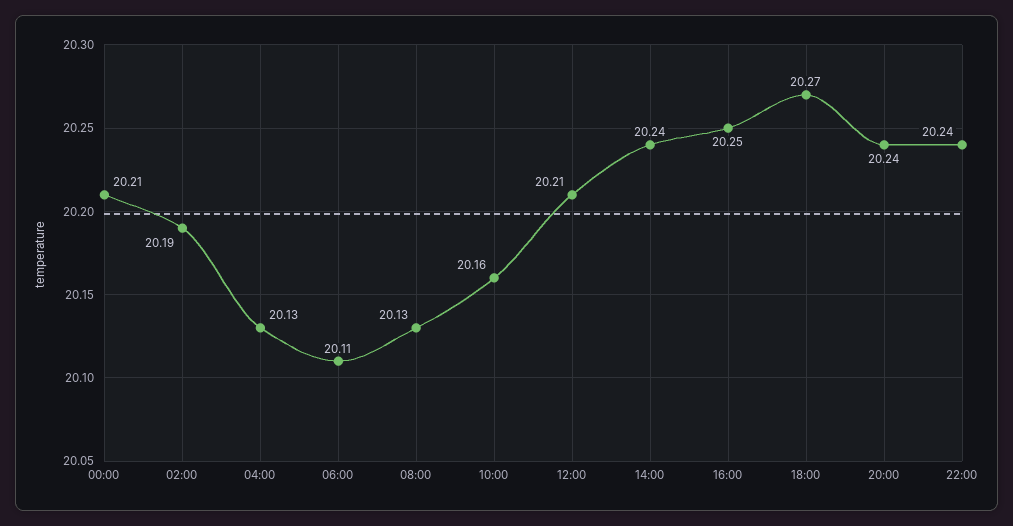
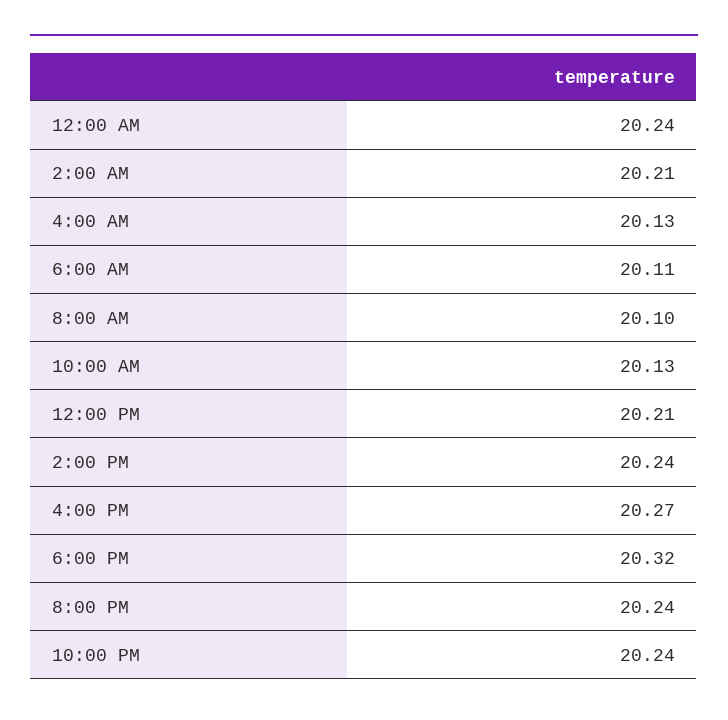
  {
-   "00:00": 20.21,
+   "00:00": 20.24,
-   "02:00": 20.19,
+   "02:00": 20.21,
    "04:00": 20.13,
    "06:00": 20.11,
-   "08:00": 20.13,
+   "08:00": 20.1,
-   "10:00": 20.16,
+   "10:00": 20.13,
    "12:00": 20.21,
    "14:00": 20.24,
-   "16:00": 20.25,
+   "16:00": 20.27,
-   "18:00": 20.27,
+   "18:00": 20.32,
    "20:00": 20.24,
    "22:00": 20.24
  }

